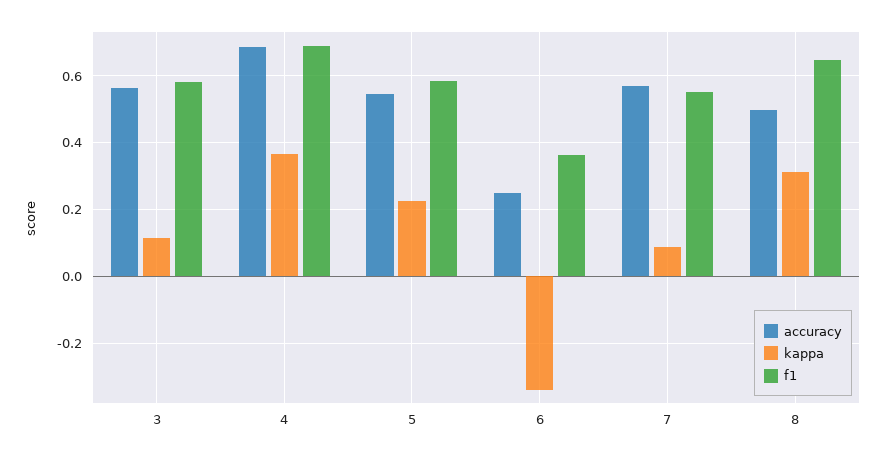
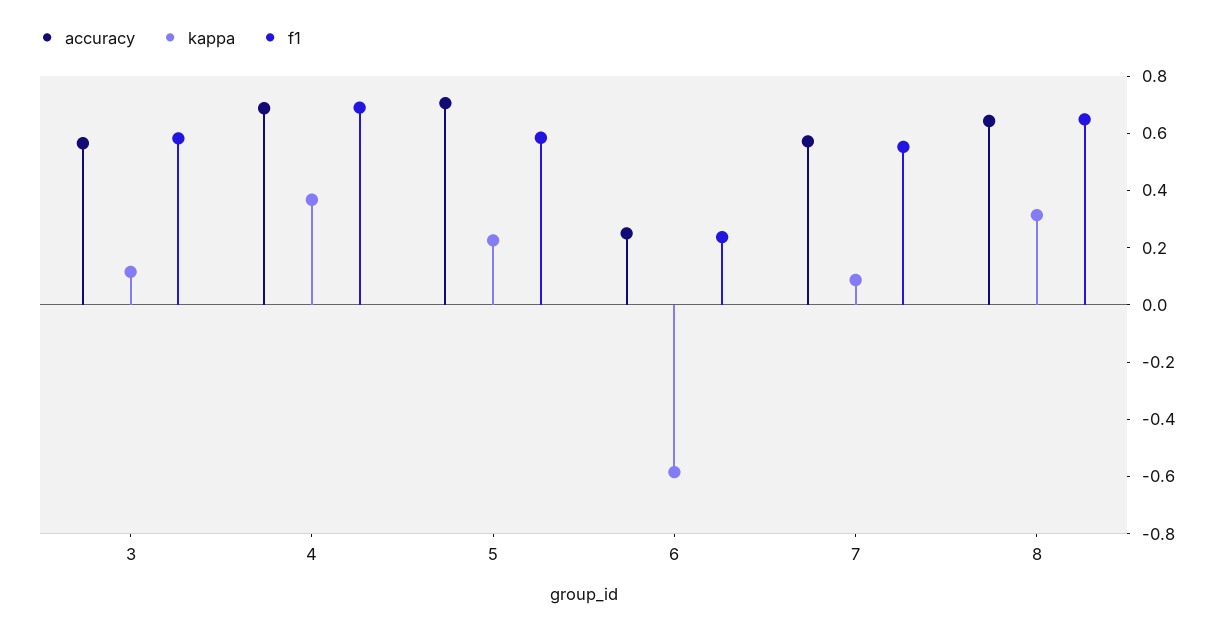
  {
    "accuracy": {
      "3": 0.56,
      "4": 0.68,
-     "5": 0.54,
+     "5": 0.7,
      "6": 0.26,
      "7": 0.58,
-     "8": 0.5
+     "8": 0.65
    },
    "kappa": {
      "3": 0.12,
      "4": 0.36,
      "5": 0.22,
-     "6": -0.34,
+     "6": -0.6,
      "7": 0.08,
      "8": 0.32
    },
    "f1": {
      "3": 0.58,
      "4": 0.7,
      "5": 0.58,
-     "6": 0.36,
+     "6": 0.25,
      "7": 0.56,
      "8": 0.64
    }
  }

